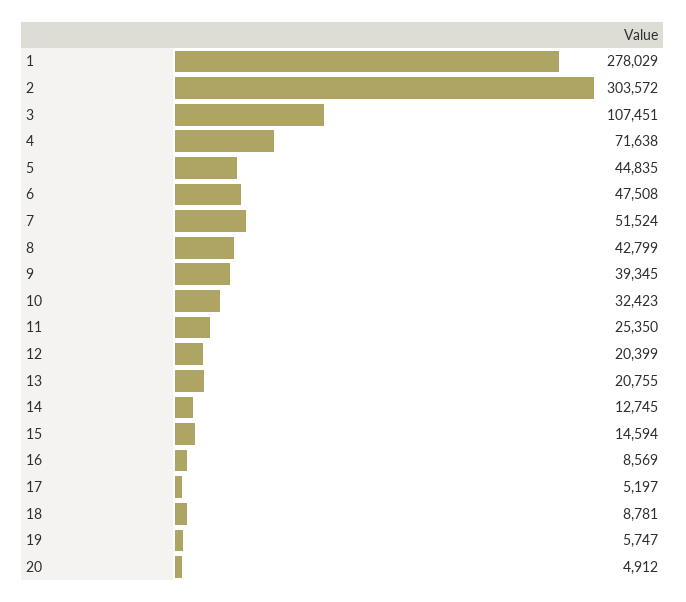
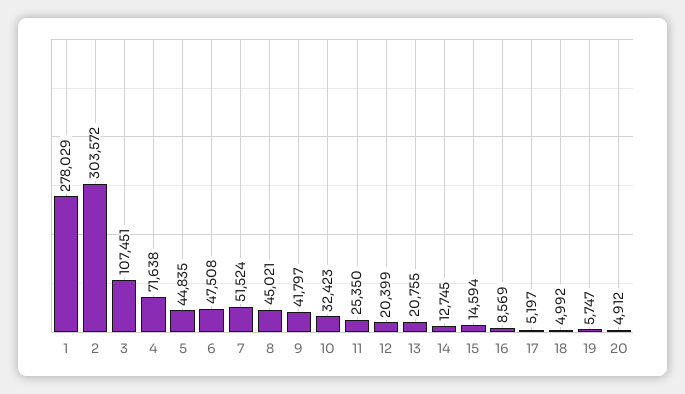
  {
    "1": 278029,
    "2": 303572,
    "3": 107451,
    "4": 71638,
    "5": 44835,
    "6": 47508,
    "7": 51524,
-   "8": 42799,
+   "8": 45021,
-   "9": 39345,
+   "9": 41797,
    "10": 32423,
    "11": 25350,
    "12": 20399,
    "13": 20755,
    "14": 12745,
    "15": 14594,
    "16": 8569,
    "17": 5197,
-   "18": 8781,
+   "18": 4992,
    "19": 5747,
    "20": 4912
  }

